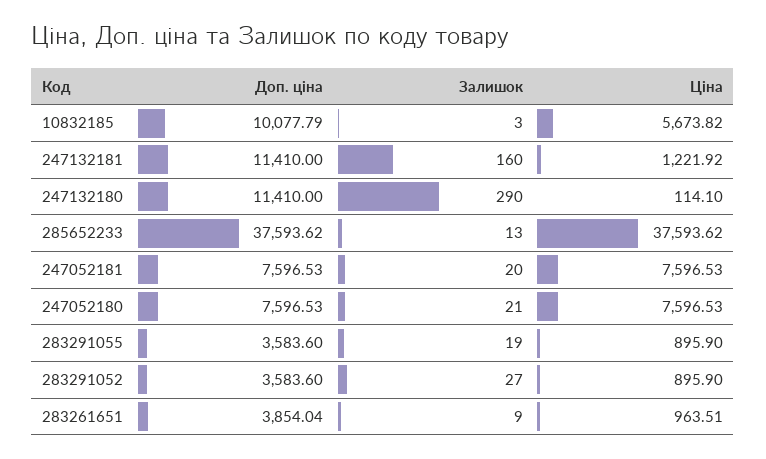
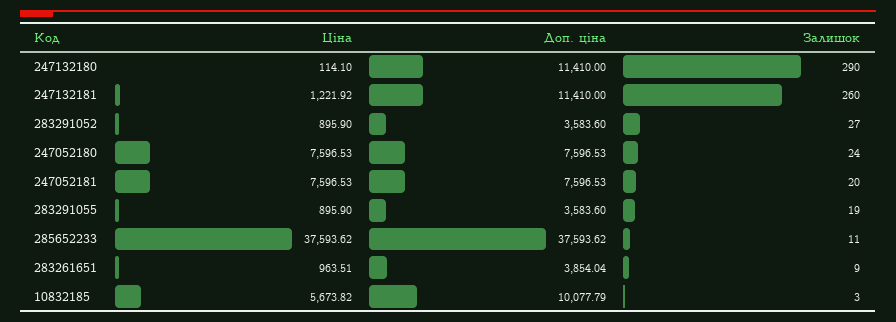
  {
    "Доп. ціна": {
      "10832185": 10077.79,
      "247132181": 11410,
      "247132180": 11410,
      "285652233": 37593.62,
      "247052181": 7596.53,
      "247052180": 7596.53,
      "283291055": 3583.6,
      "283291052": 3583.6,
      "283261651": 3854.04
    },
    "Залишок": {
      "10832185": 3,
-     "247132181": 160,
+     "247132181": 260,
      "247132180": 290,
-     "285652233": 13,
+     "285652233": 11,
      "247052181": 20,
-     "247052180": 21,
+     "247052180": 24,
      "283291055": 19,
      "283291052": 27,
      "283261651": 9
    },
    "Ціна": {
      "10832185": 5673.82,
      "247132181": 1221.92,
      "247132180": 114.1,
      "285652233": 37593.62,
      "247052181": 7596.53,
      "247052180": 7596.53,
      "283291055": 895.9,
      "283291052": 895.9,
      "283261651": 963.51
    }
  }

